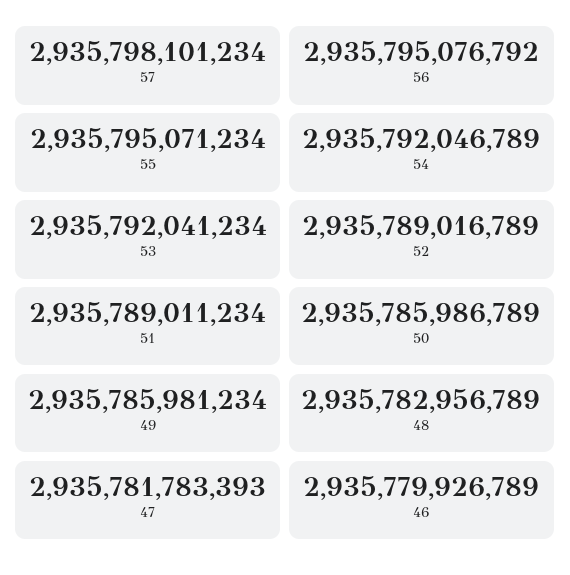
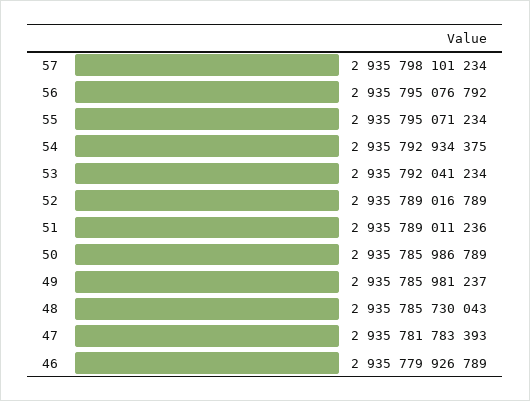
  {
    "57": 2935798101234,
    "56": 2935795076792,
    "55": 2935795071234,
-   "54": 2935792046789,
+   "54": 2935792934375,
    "53": 2935792041234,
    "52": 2935789016789,
-   "51": 2935789011234,
+   "51": 2935789011236,
    "50": 2935785986789,
-   "49": 2935785981234,
+   "49": 2935785981237,
-   "48": 2935782956789,
+   "48": 2935785730043,
    "47": 2935781783393,
    "46": 2935779926789
  }

